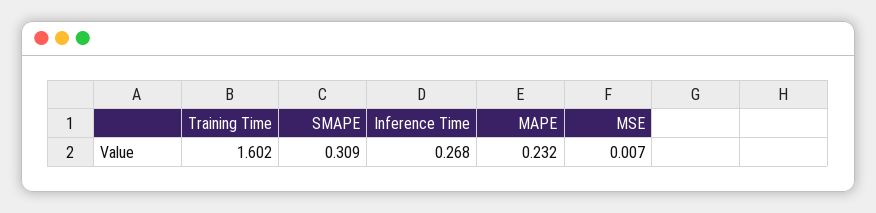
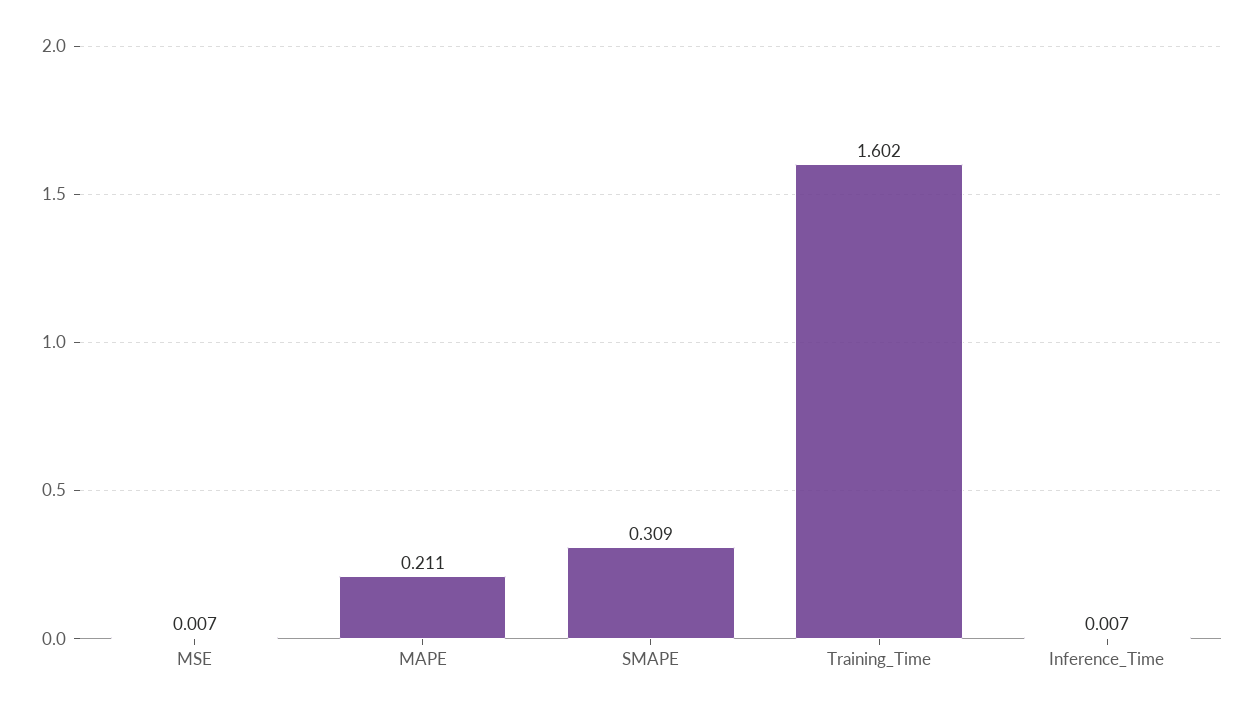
  {
    "Training Time": 1.602,
    "SMAPE": 0.309,
-   "Inference Time": 0.268,
+   "Inference Time": 0.007,
-   "MAPE": 0.232,
+   "MAPE": 0.211,
    "MSE": 0.007
  }

